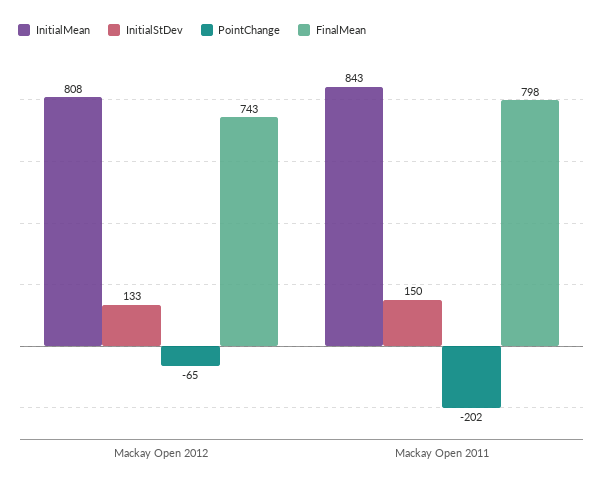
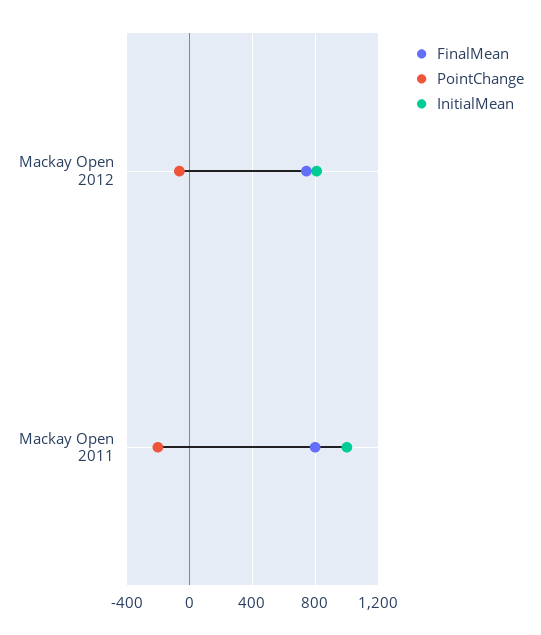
  {
    "InitialMean": {
      "Mackay Open 2012": 808,
-     "Mackay Open 2011": 843
+     "Mackay Open 2011": 1000
    },
-   "InitialStDev": {
-     "Mackay Open 2012": 133,
-     "Mackay Open 2011": 150
-   },
    "PointChange": {
      "Mackay Open 2012": -65,
      "Mackay Open 2011": -202
    },
    "FinalMean": {
      "Mackay Open 2012": 743,
      "Mackay Open 2011": 798
    }
  }

